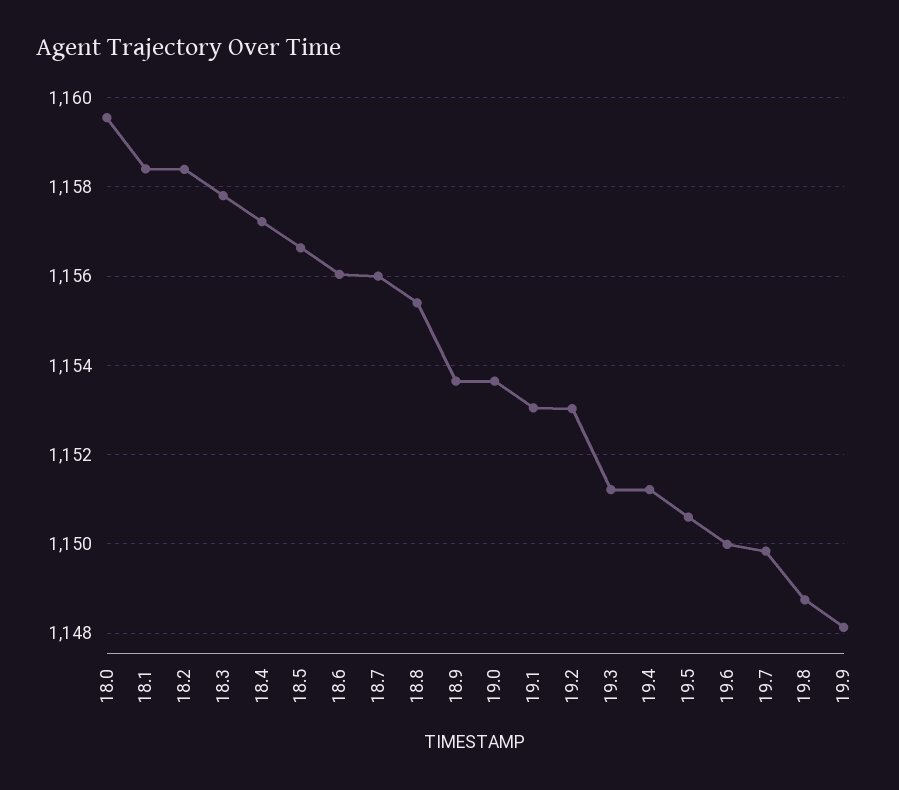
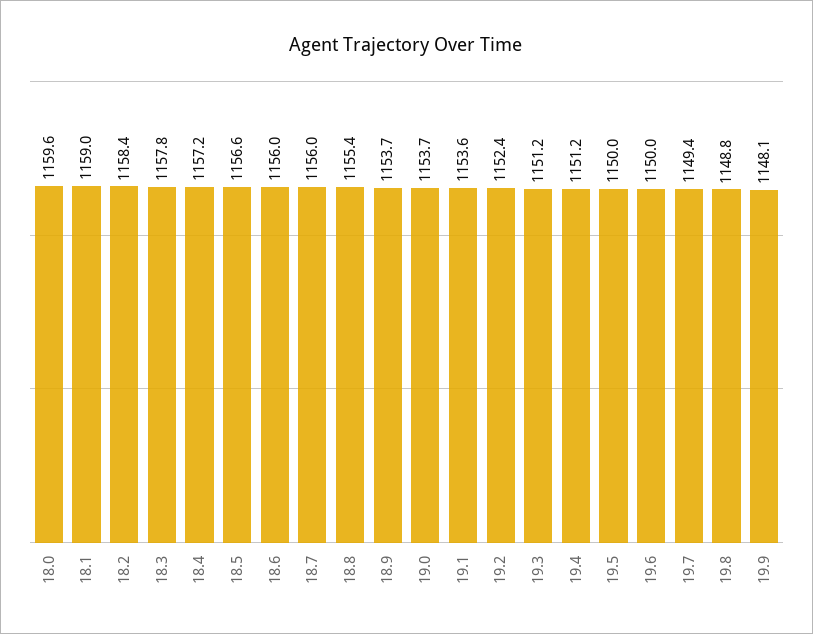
  {
    "18.0": 1159.6,
-   "18.1": 1158.4,
+   "18.1": 1159,
    "18.2": 1158.4,
    "18.3": 1157.8,
    "18.4": 1157.2,
    "18.5": 1156.6,
    "18.6": 1156,
    "18.7": 1156,
    "18.8": 1155.4,
    "18.9": 1153.7,
    "19.0": 1153.7,
-   "19.1": 1153,
+   "19.1": 1153.6,
-   "19.2": 1153,
+   "19.2": 1152.4,
    "19.3": 1151.2,
    "19.4": 1151.2,
-   "19.5": 1150.6,
+   "19.5": 1150,
    "19.6": 1150,
-   "19.7": 1149.8,
+   "19.7": 1149.4,
    "19.8": 1148.8,
    "19.9": 1148.1
  }

